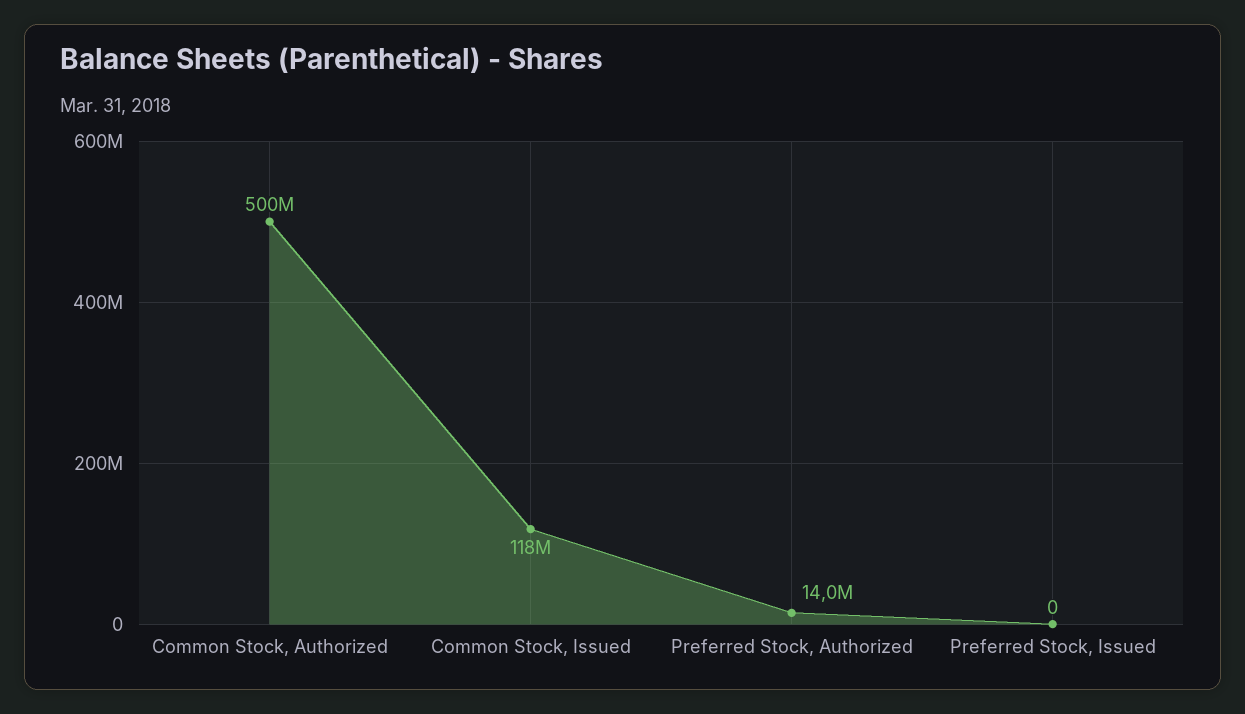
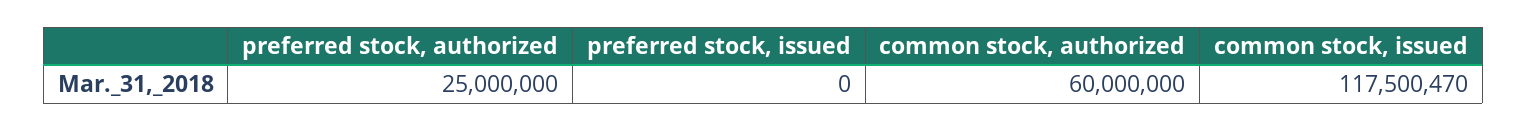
  {
-   "Common Stock, Authorized": 500000000,
+   "Common Stock, Authorized": 60000000,
    "Common Stock, Issued": 117500470,
-   "Preferred Stock, Authorized": 14000000,
+   "Preferred Stock, Authorized": 25000000,
    "Preferred Stock, Issued": 0
  }

